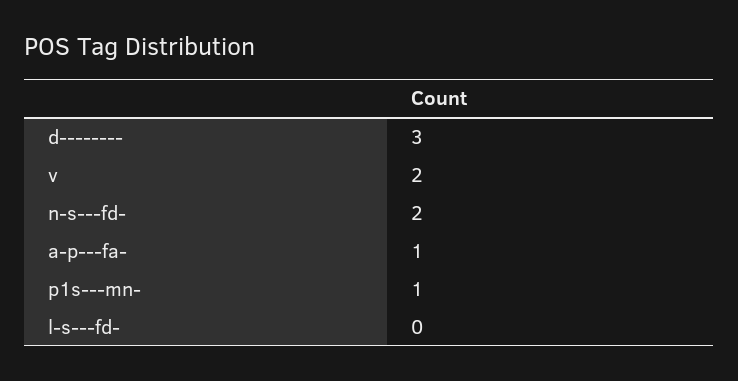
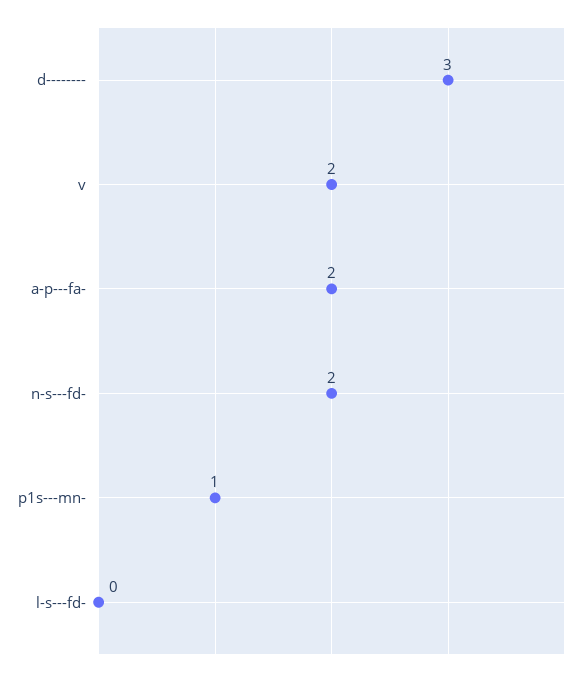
  {
    "d--------": 3,
    "v": 2,
    "n-s---fd-": 2,
-   "a-p---fa-": 1,
+   "a-p---fa-": 2,
    "p1s---mn-": 1,
    "l-s---fd-": 0
  }

